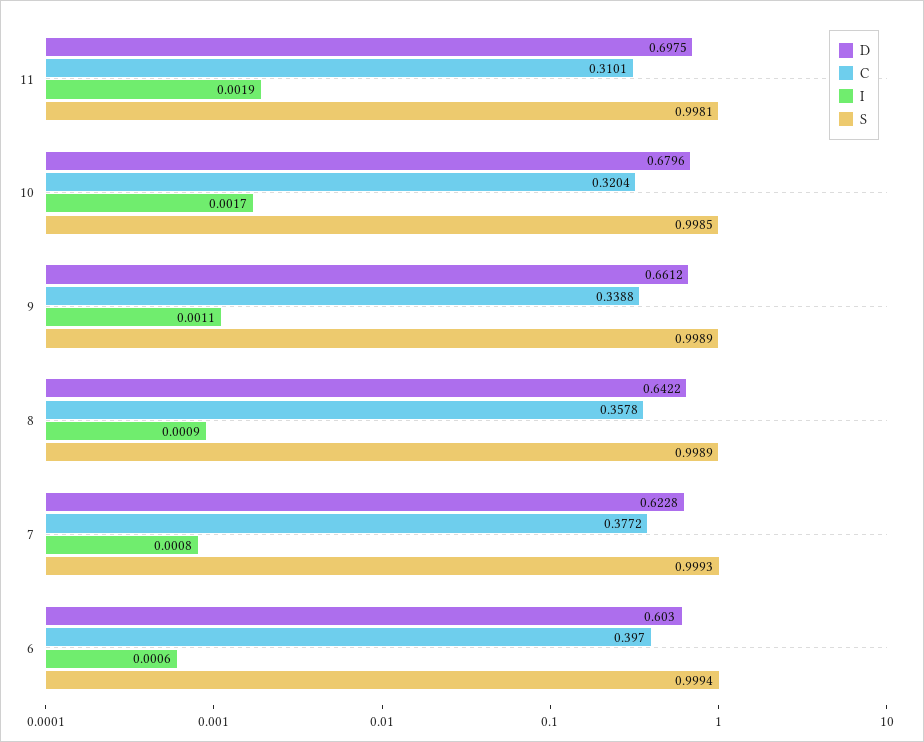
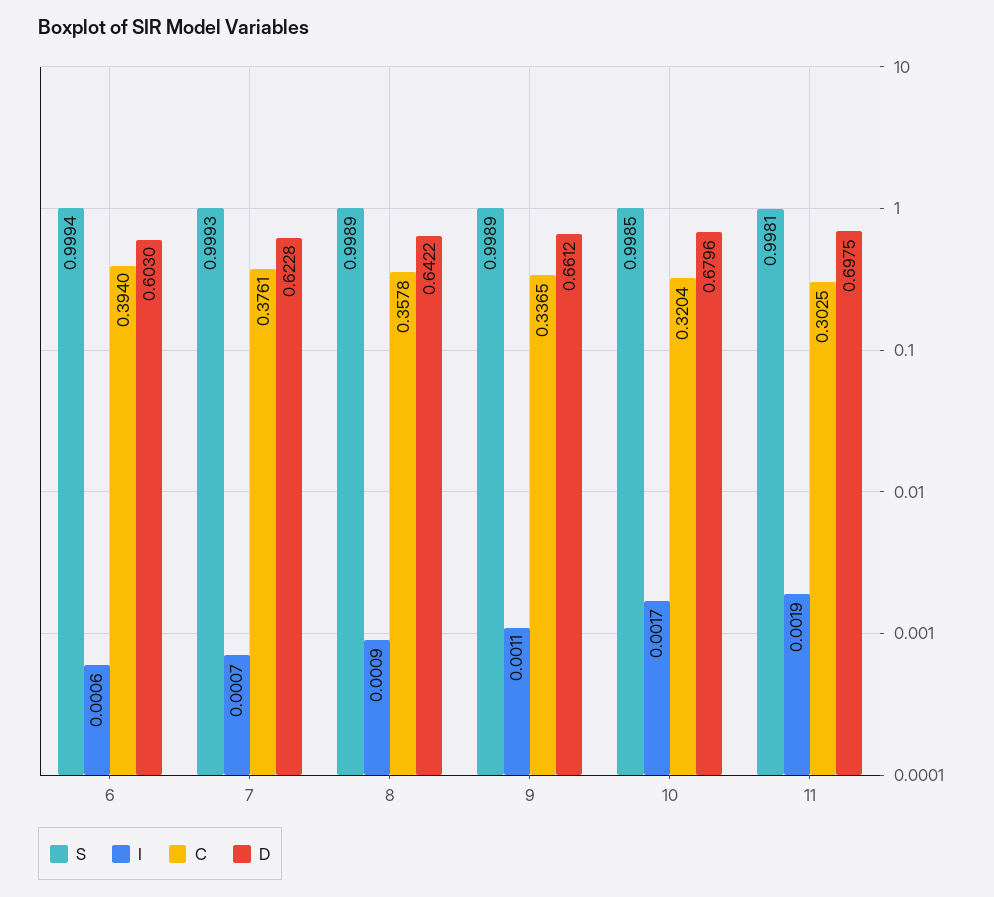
  {
    "D": {
      "11": 0.6975,
      "10": 0.6796,
      "9": 0.6612,
      "8": 0.6422,
      "7": 0.6228,
      "6": 0.603
    },
    "C": {
-     "11": 0.3101,
+     "11": 0.3025,
      "10": 0.3204,
-     "9": 0.3388,
+     "9": 0.3365,
      "8": 0.3578,
-     "7": 0.3772,
+     "7": 0.3761,
-     "6": 0.397
+     "6": 0.394
    },
    "I": {
      "11": 0.0019,
      "10": 0.0017,
      "9": 0.0011,
      "8": 0.0009,
-     "7": 0.0008,
+     "7": 0.0007,
      "6": 0.0006
    },
    "S": {
      "11": 0.9981,
      "10": 0.9985,
      "9": 0.9989,
      "8": 0.9989,
      "7": 0.9993,
      "6": 0.9994
    }
  }

